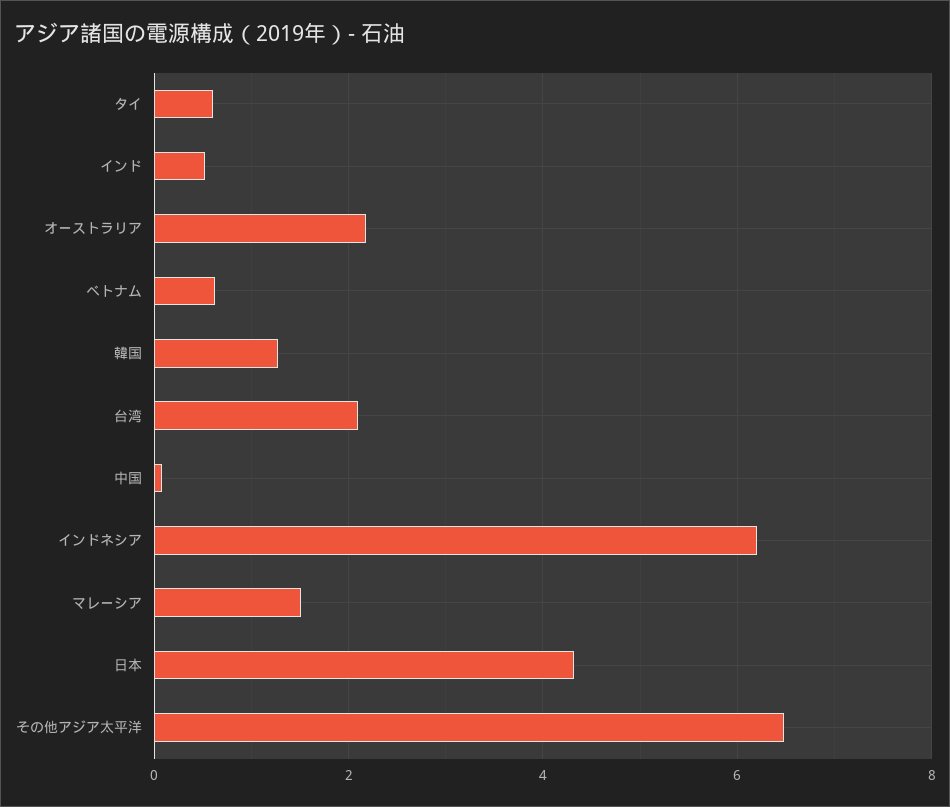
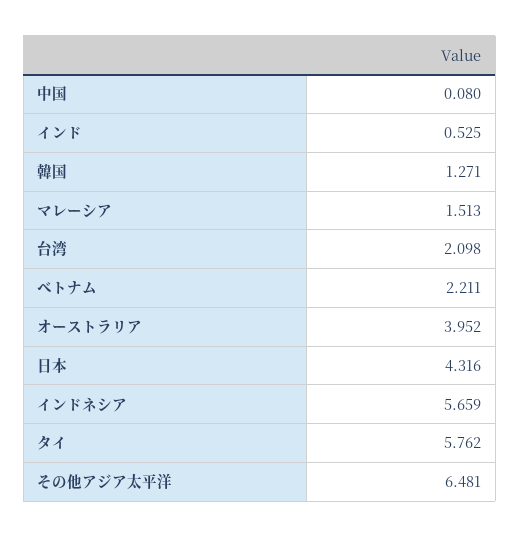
  {
-   "タイ": 0.6,
+   "タイ": 5.762,
    "インド": 0.525,
-   "オーストラリア": 2.2,
+   "オーストラリア": 3.952,
-   "ベトナム": 0.6,
+   "ベトナム": 2.211,
    "韓国": 1.271,
    "台湾": 2.098,
    "中国": 0.08,
-   "インドネシア": 6.2,
+   "インドネシア": 5.659,
    "マレーシア": 1.513,
    "日本": 4.316,
    "その他アジア太平洋": 6.481
  }

